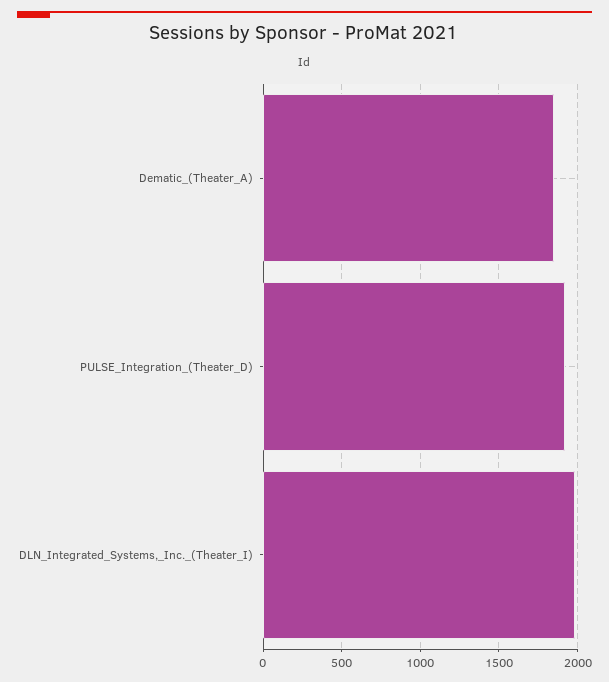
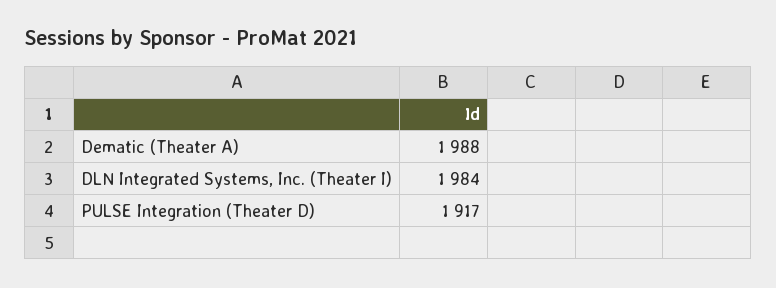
  {
-   "Dematic_(Theater_A)": 1850,
+   "Dematic_(Theater_A)": 1988,
    "PULSE_Integration_(Theater_D)": 1917,
    "DLN_Integrated_Systems,_Inc._(Theater_I)": 1984
  }

